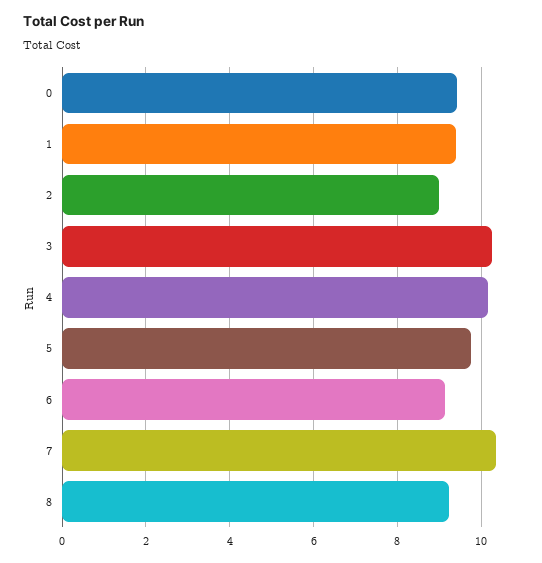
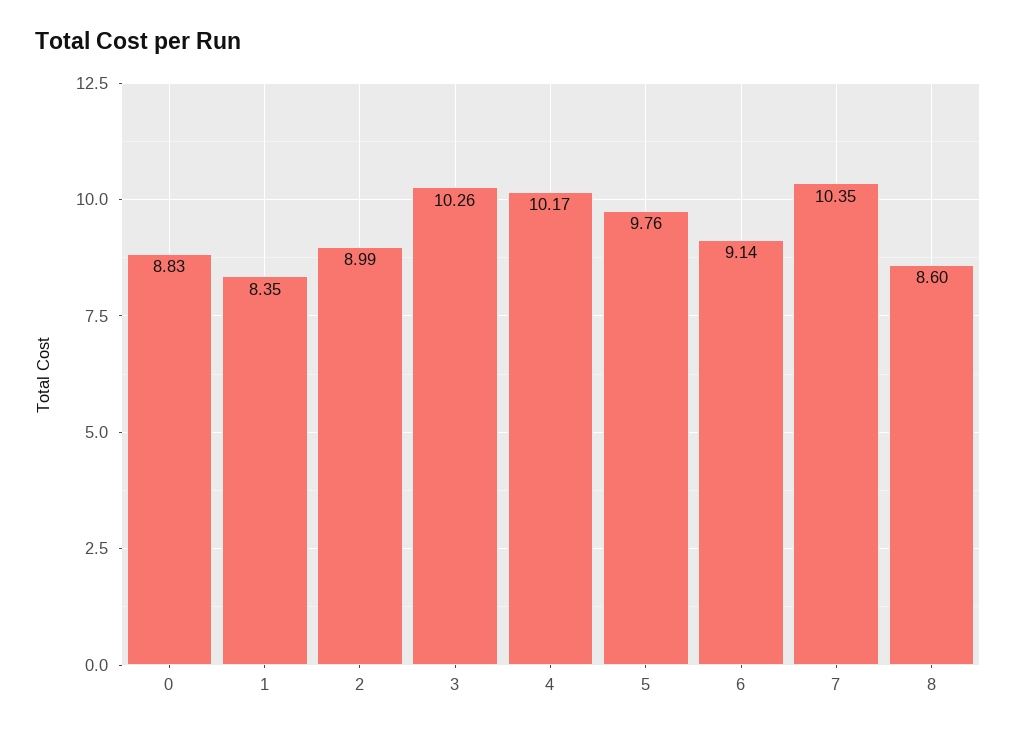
  {
-   "0": 9.4,
+   "0": 8.83,
-   "1": 9.4,
+   "1": 8.35,
    "2": 8.99,
    "3": 10.26,
    "4": 10.17,
    "5": 9.76,
    "6": 9.14,
    "7": 10.35,
-   "8": 9.2
+   "8": 8.6
  }

